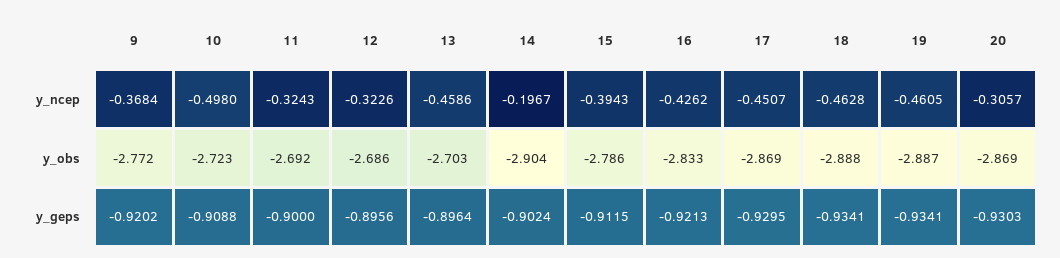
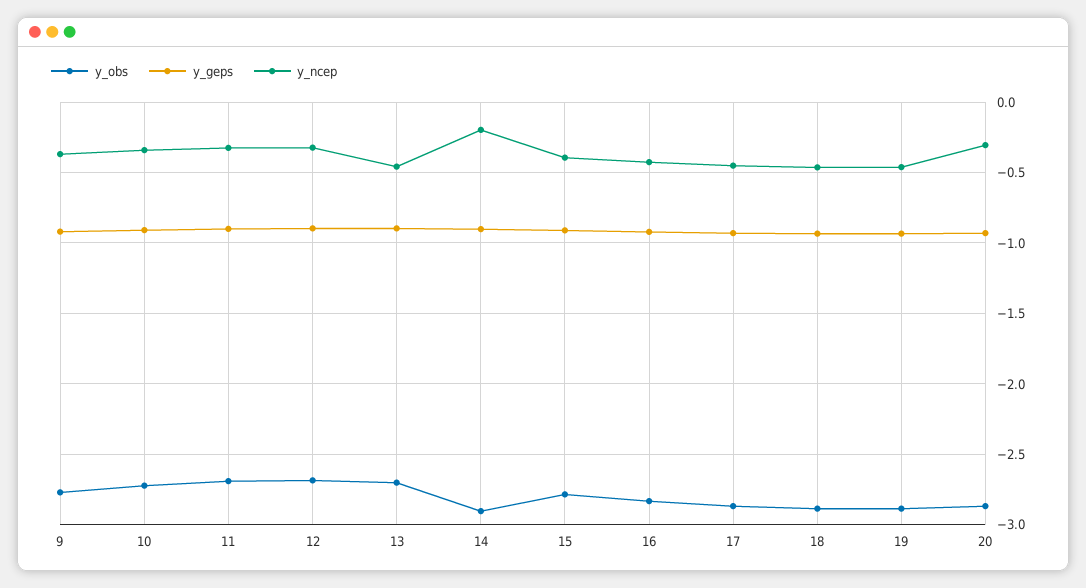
  {
    "y_ncep": {
      "9": -0.3684,
-     "10": -0.498,
+     "10": -0.35,
      "11": -0.3243,
      "12": -0.3226,
      "13": -0.4586,
      "14": -0.1967,
      "15": -0.3943,
      "16": -0.4262,
      "17": -0.4507,
      "18": -0.4628,
      "19": -0.4605,
      "20": -0.3057
    },
    "y_obs": {
      "9": -2.772,
      "10": -2.723,
      "11": -2.692,
      "12": -2.686,
      "13": -2.703,
      "14": -2.904,
      "15": -2.786,
      "16": -2.833,
      "17": -2.869,
      "18": -2.888,
      "19": -2.887,
      "20": -2.869
    },
    "y_geps": {
      "9": -0.9202,
      "10": -0.9088,
      "11": -0.9,
      "12": -0.8956,
      "13": -0.8964,
      "14": -0.9024,
      "15": -0.9115,
      "16": -0.9213,
      "17": -0.9295,
      "18": -0.9341,
      "19": -0.9341,
      "20": -0.9303
    }
  }

